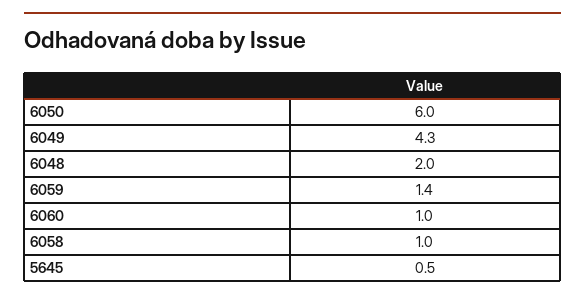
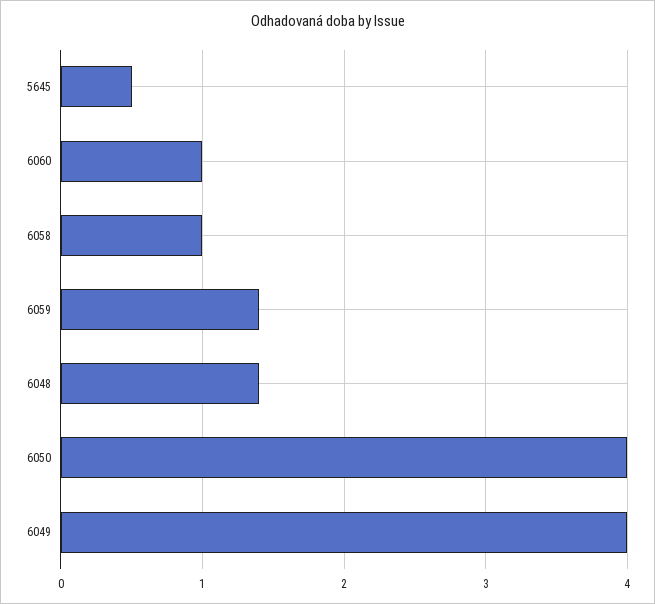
  {
-   "6050": 6,
+   "6050": 4,
-   "6049": 4.3,
+   "6049": 4,
-   "6048": 2,
+   "6048": 1.4,
    "6059": 1.4,
    "6060": 1,
    "6058": 1,
    "5645": 0.5
  }

